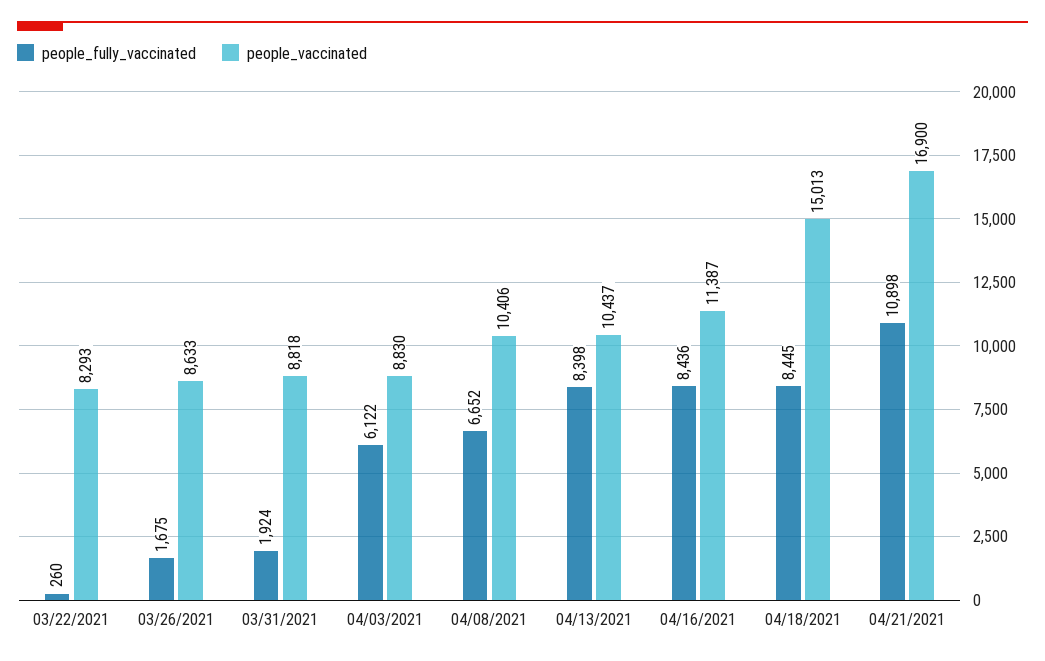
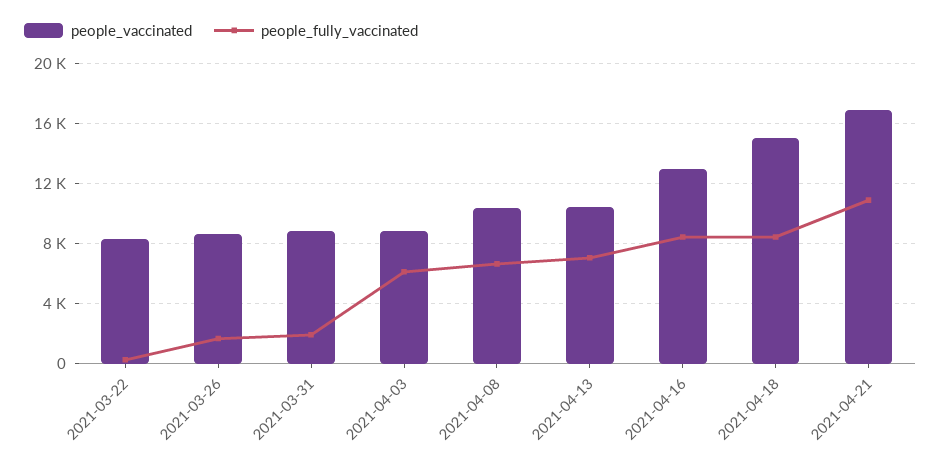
  {
    "people_fully_vaccinated": {
      "03/22/2021": 260,
      "03/26/2021": 1675,
      "03/31/2021": 1924,
      "04/03/2021": 6122,
      "04/08/2021": 6652,
-     "04/13/2021": 8398,
+     "04/13/2021": 7000,
      "04/16/2021": 8436,
      "04/18/2021": 8445,
      "04/21/2021": 10898
    },
    "people_vaccinated": {
      "03/22/2021": 8293,
      "03/26/2021": 8633,
      "03/31/2021": 8818,
      "04/03/2021": 8830,
      "04/08/2021": 10406,
      "04/13/2021": 10437,
-     "04/16/2021": 11387,
+     "04/16/2021": 13000,
      "04/18/2021": 15013,
      "04/21/2021": 16900
    }
  }

